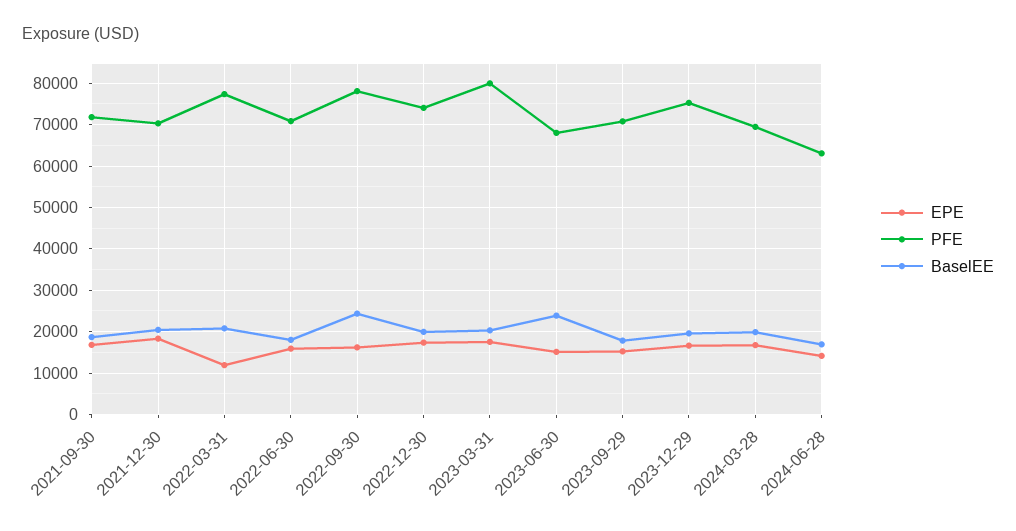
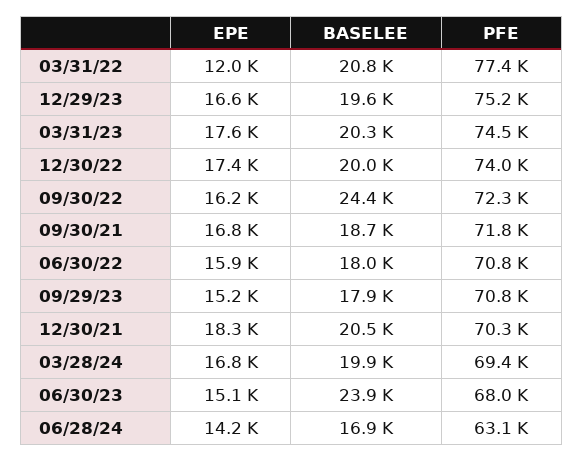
  {
    "EPE": {
      "2021-09-30": 16800,
      "2021-12-30": 18300,
      "2022-03-31": 12000,
      "2022-06-30": 15900,
      "2022-09-30": 16200,
      "2022-12-30": 17400,
      "2023-03-31": 17600,
      "2023-06-30": 15100,
      "2023-09-29": 15200,
      "2023-12-29": 16600,
      "2024-03-28": 16800,
      "2024-06-28": 14200
    },
    "PFE": {
      "2021-09-30": 71800,
      "2021-12-30": 70300,
      "2022-03-31": 77400,
      "2022-06-30": 70800,
-     "2022-09-30": 78000,
+     "2022-09-30": 72300,
      "2022-12-30": 74000,
-     "2023-03-31": 80000,
+     "2023-03-31": 74500,
      "2023-06-30": 68000,
      "2023-09-29": 70800,
      "2023-12-29": 75200,
      "2024-03-28": 69400,
      "2024-06-28": 63100
    },
    "BaselEE": {
      "2021-09-30": 18700,
      "2021-12-30": 20500,
      "2022-03-31": 20800,
      "2022-06-30": 18000,
      "2022-09-30": 24400,
      "2022-12-30": 20000,
      "2023-03-31": 20300,
      "2023-06-30": 23900,
      "2023-09-29": 17900,
      "2023-12-29": 19600,
      "2024-03-28": 19900,
      "2024-06-28": 16900
    }
  }

